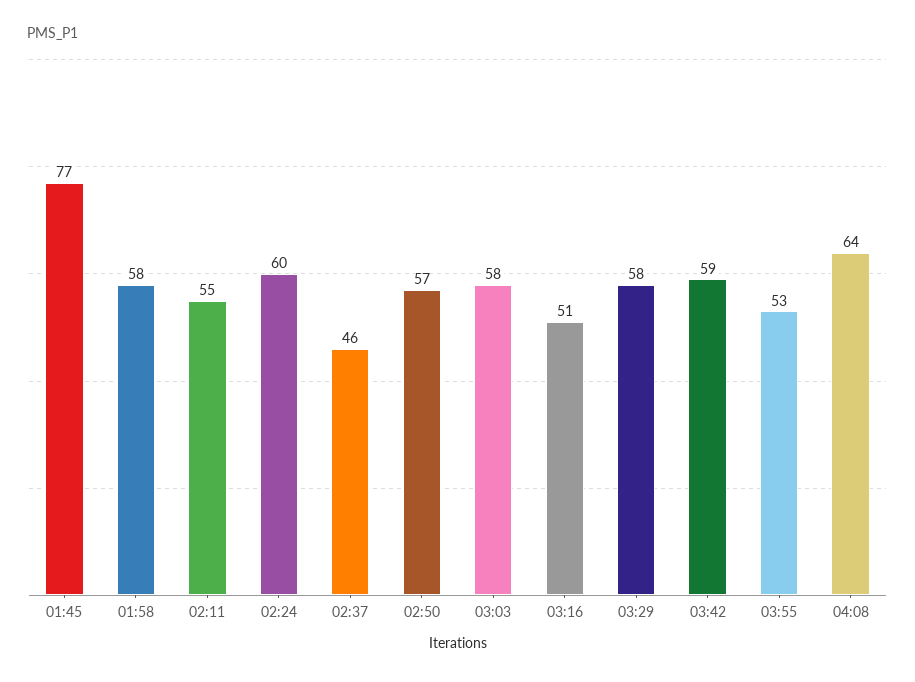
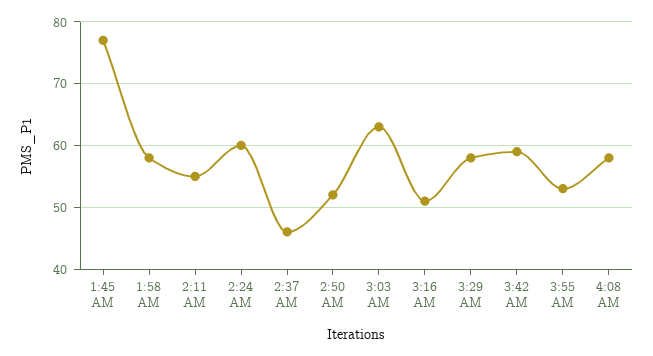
  {
    "01:45": 77,
    "01:58": 58,
    "02:11": 55,
    "02:24": 60,
    "02:37": 46,
-   "02:50": 57,
+   "02:50": 52,
-   "03:03": 58,
+   "03:03": 63,
    "03:16": 51,
    "03:29": 58,
    "03:42": 59,
    "03:55": 53,
-   "04:08": 64
+   "04:08": 58
  }

